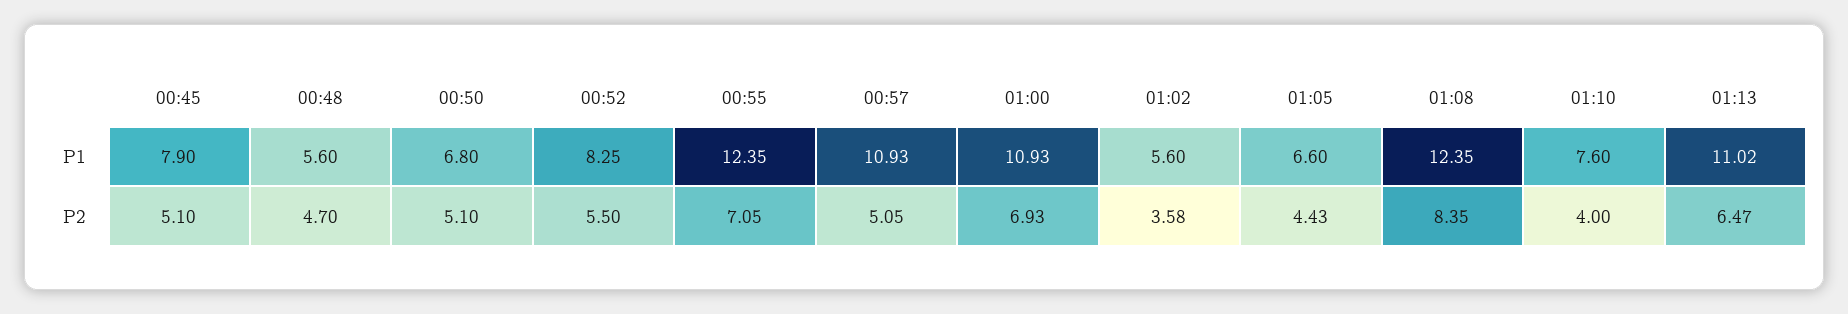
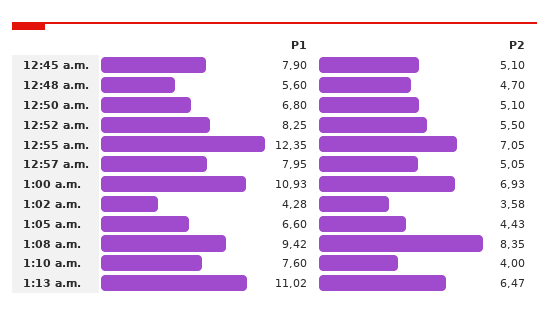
  {
    "00:45": {
      "P1": 7.9,
      "P2": 5.1
    },
    "00:48": {
      "P1": 5.6,
      "P2": 4.7
    },
    "00:50": {
      "P1": 6.8,
      "P2": 5.1
    },
    "00:52": {
      "P1": 8.25,
      "P2": 5.5
    },
    "00:55": {
      "P1": 12.35,
      "P2": 7.05
    },
    "00:57": {
-     "P1": 10.93,
+     "P1": 7.95,
      "P2": 5.05
    },
    "01:00": {
      "P1": 10.93,
      "P2": 6.93
    },
    "01:02": {
-     "P1": 5.6,
+     "P1": 4.28,
      "P2": 3.58
    },
    "01:05": {
      "P1": 6.6,
      "P2": 4.43
    },
    "01:08": {
-     "P1": 12.35,
+     "P1": 9.42,
      "P2": 8.35
    },
    "01:10": {
      "P1": 7.6,
      "P2": 4
    },
    "01:13": {
      "P1": 11.02,
      "P2": 6.47
    }
  }

